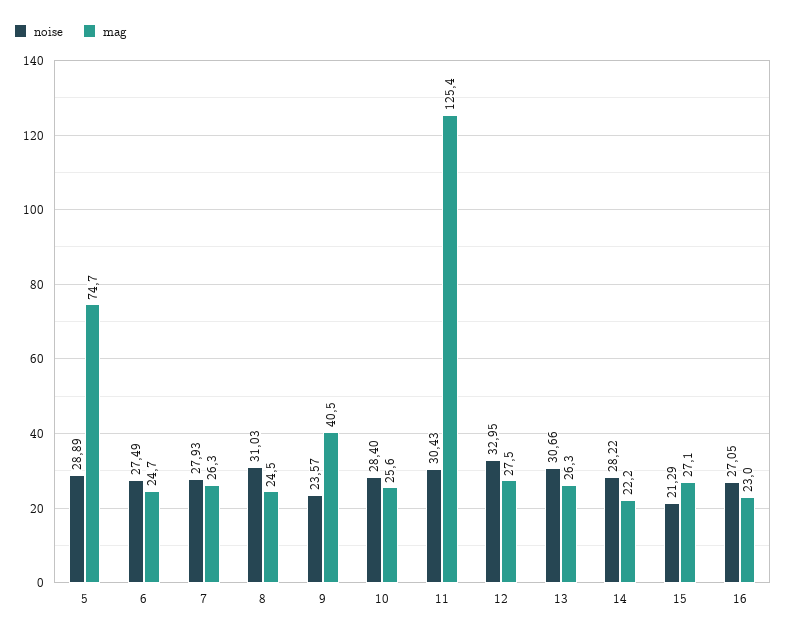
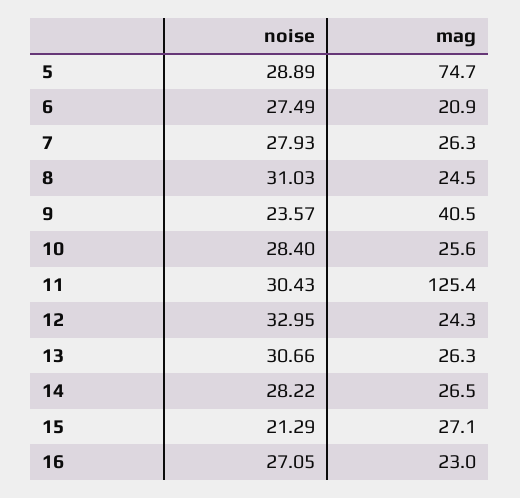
  {
    "noise": {
      "5": 28.89,
      "6": 27.49,
      "7": 27.93,
      "8": 31.03,
      "9": 23.57,
      "10": 28.4,
      "11": 30.43,
      "12": 32.95,
      "13": 30.66,
      "14": 28.22,
      "15": 21.29,
      "16": 27.05
    },
    "mag": {
      "5": 74.7,
-     "6": 24.7,
+     "6": 20.9,
      "7": 26.3,
      "8": 24.5,
      "9": 40.5,
      "10": 25.6,
      "11": 125.4,
-     "12": 27.5,
+     "12": 24.3,
      "13": 26.3,
-     "14": 22.2,
+     "14": 26.5,
      "15": 27.1,
      "16": 23
    }
  }

